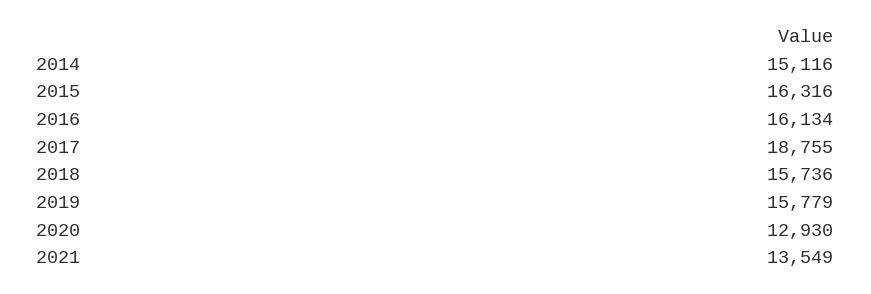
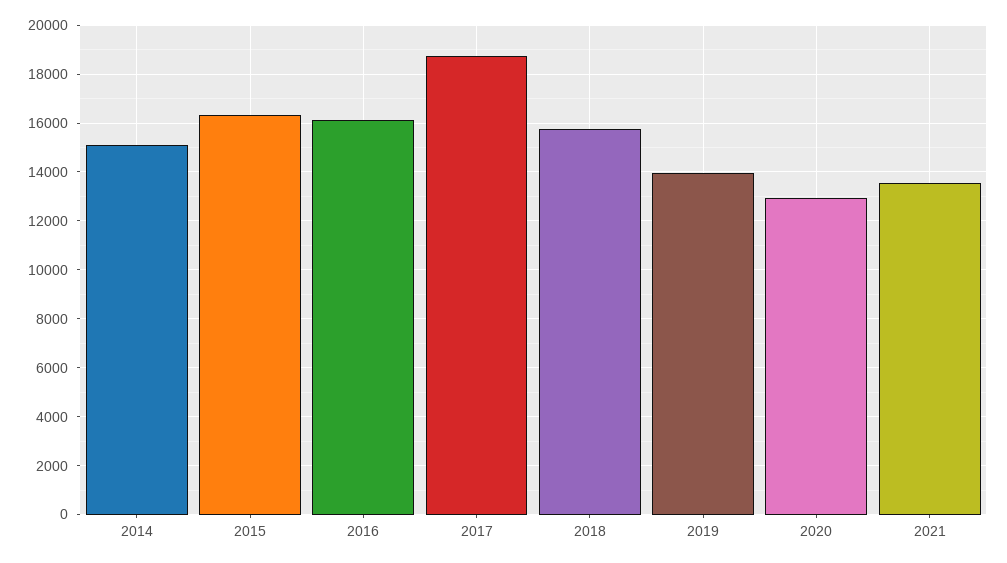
  {
    "2014": 15116,
    "2015": 16316,
    "2016": 16134,
    "2017": 18755,
    "2018": 15736,
-   "2019": 15779,
+   "2019": 14000,
    "2020": 12930,
    "2021": 13549
  }

